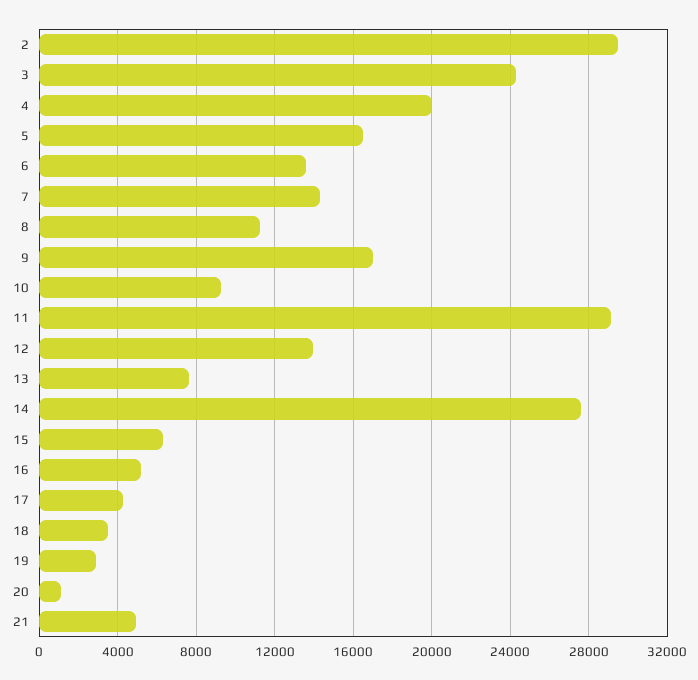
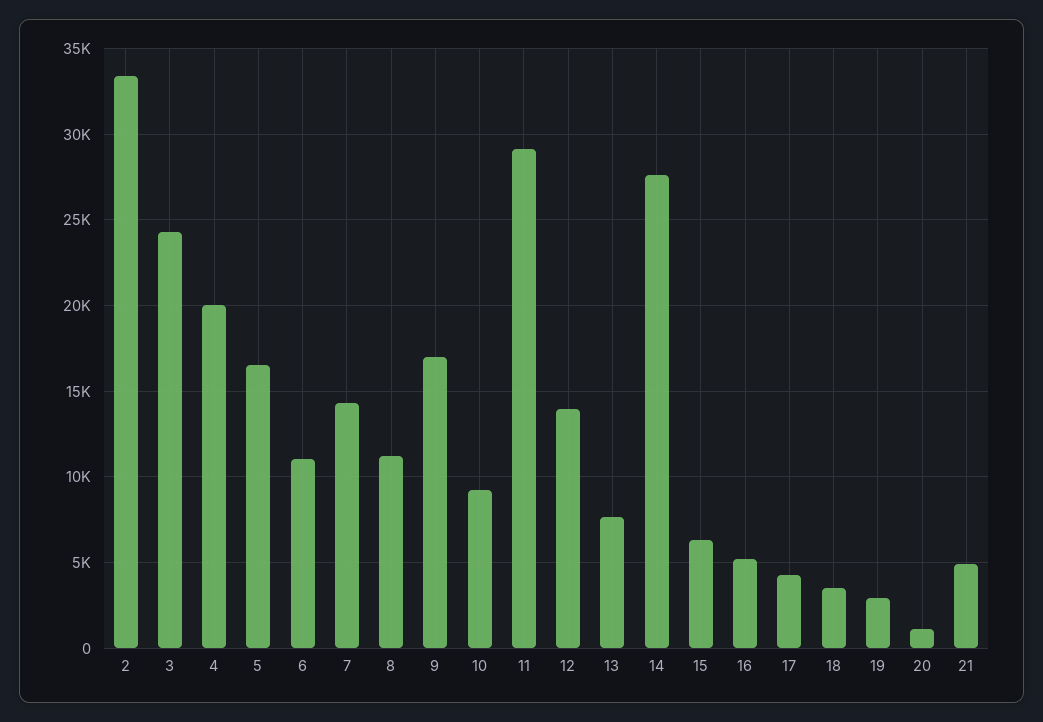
  {
-   "2": 29500,
+   "2": 33500,
    "3": 24500,
    "4": 20000,
    "5": 16500,
-   "6": 13500,
+   "6": 11000,
    "7": 14500,
    "8": 11000,
    "9": 17000,
    "10": 9500,
    "11": 29000,
    "12": 14000,
    "13": 7500,
    "14": 27500,
    "15": 6500,
    "16": 5000,
    "17": 4500,
    "18": 3500,
    "19": 3000,
    "20": 1000,
    "21": 5000
  }

